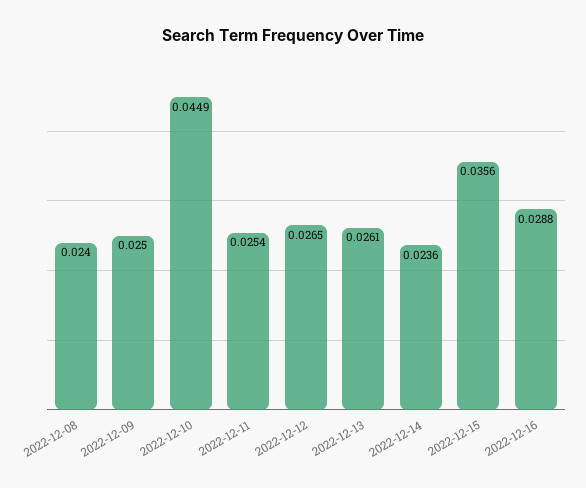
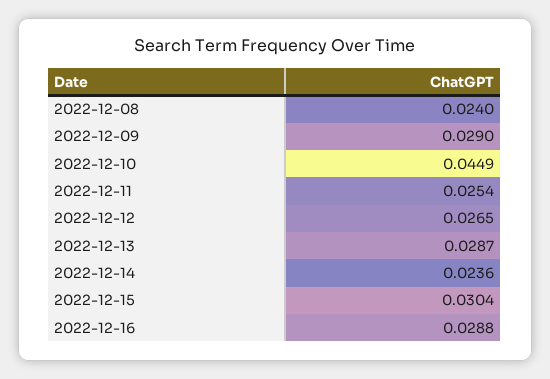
  {
    "2022-12-08": 0.024,
-   "2022-12-09": 0.025,
+   "2022-12-09": 0.029,
    "2022-12-10": 0.0449,
    "2022-12-11": 0.0254,
    "2022-12-12": 0.0265,
-   "2022-12-13": 0.0261,
+   "2022-12-13": 0.0287,
    "2022-12-14": 0.0236,
-   "2022-12-15": 0.0356,
+   "2022-12-15": 0.0304,
    "2022-12-16": 0.0288
  }

